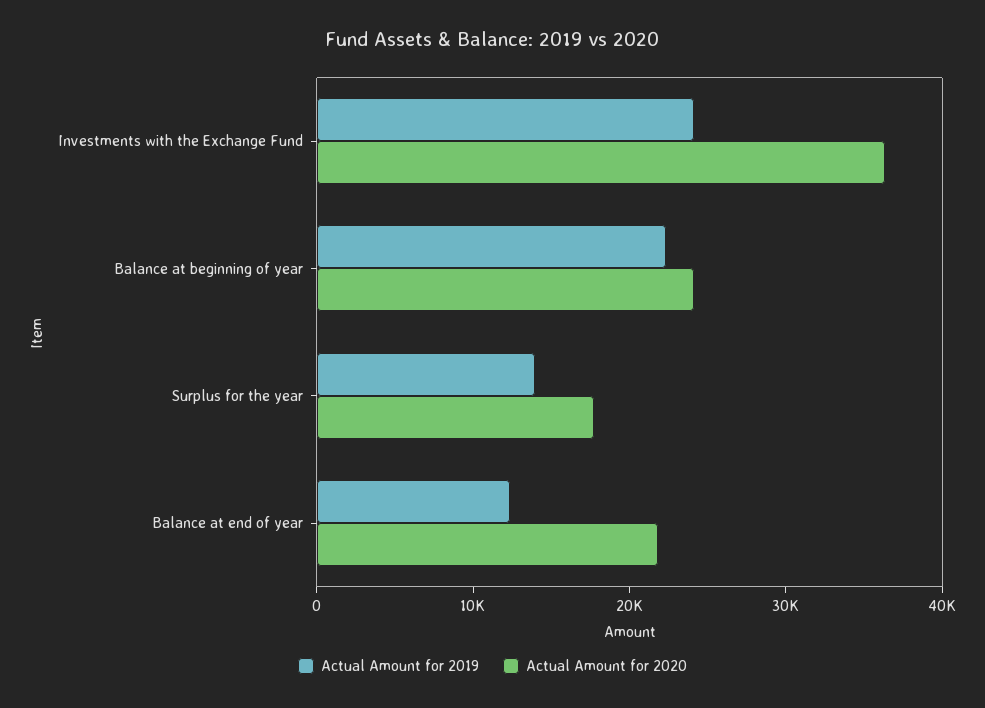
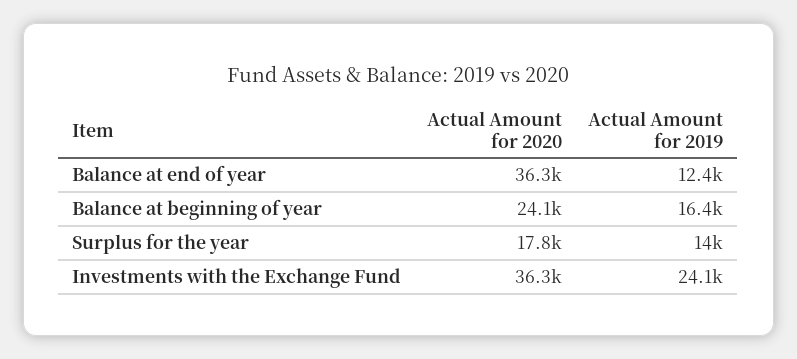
  {
    "Actual Amount for 2019": {
      "Investments with the Exchange Fund": 24100,
-     "Balance at beginning of year": 22000,
+     "Balance at beginning of year": 16400,
      "Surplus for the year": 14000,
      "Balance at end of year": 12400
    },
    "Actual Amount for 2020": {
      "Investments with the Exchange Fund": 36300,
      "Balance at beginning of year": 24100,
      "Surplus for the year": 17800,
-     "Balance at end of year": 22000
+     "Balance at end of year": 36300
    }
  }

